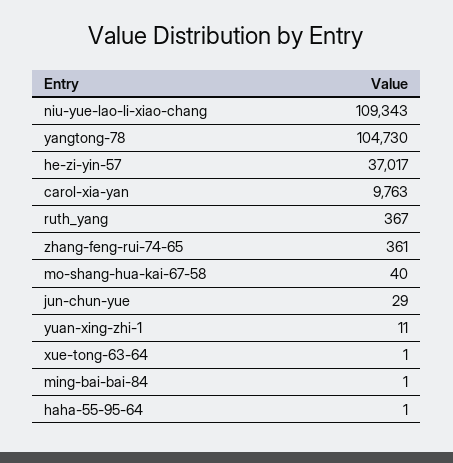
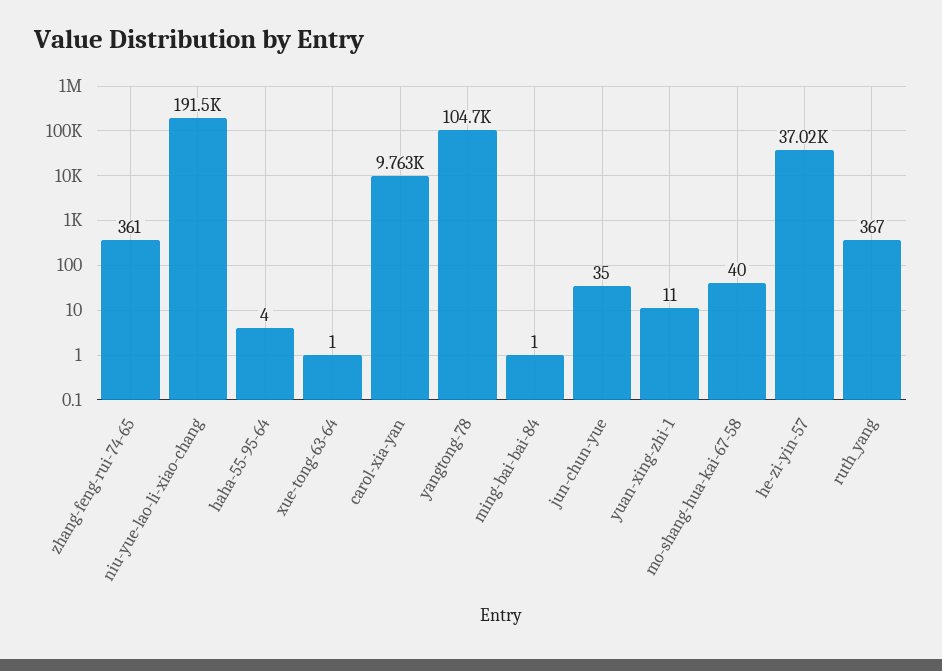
  {
-   "niu-yue-lao-li-xiao-chang": 109343,
+   "niu-yue-lao-li-xiao-chang": 191500,
    "yangtong-78": 104730,
    "he-zi-yin-57": 37017,
    "carol-xia-yan": 9763,
    "ruth_yang": 367,
    "zhang-feng-rui-74-65": 361,
    "mo-shang-hua-kai-67-58": 40,
-   "jun-chun-yue": 29,
+   "jun-chun-yue": 35,
    "yuan-xing-zhi-1": 11,
    "xue-tong-63-64": 1,
    "ming-bai-bai-84": 1,
-   "haha-55-95-64": 1
+   "haha-55-95-64": 4
  }

